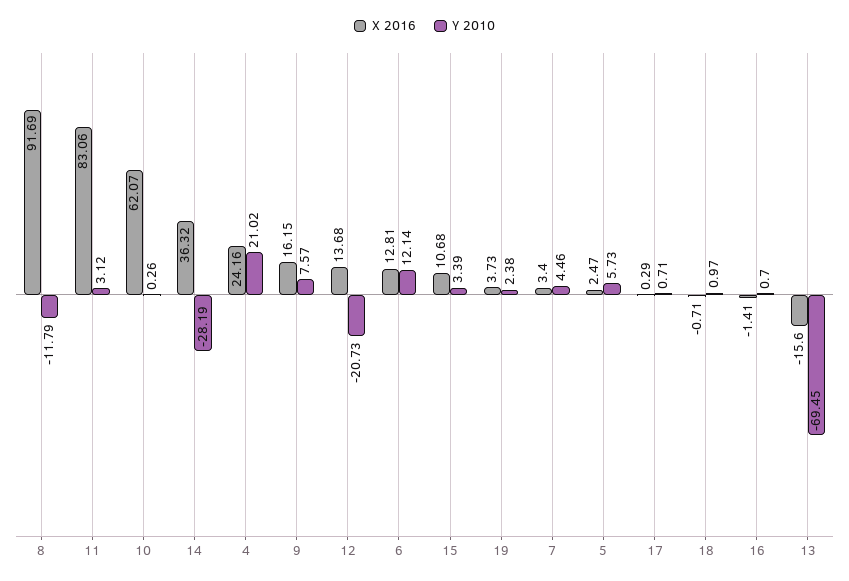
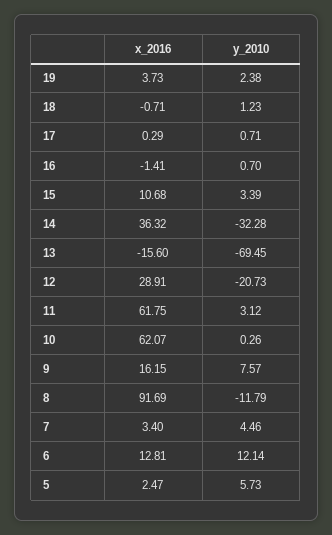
  {
    "X 2016": {
      "8": 91.69,
-     "11": 83.06,
+     "11": 61.75,
      "10": 62.07,
      "14": 36.32,
-     "4": 24.16,
      "9": 16.15,
-     "12": 13.68,
+     "12": 28.91,
      "6": 12.81,
      "15": 10.68,
      "19": 3.73,
      "7": 3.4,
      "5": 2.47,
      "17": 0.29,
      "18": -0.71,
      "16": -1.41,
      "13": -15.6
    },
    "Y 2010": {
      "8": -11.79,
      "11": 3.12,
      "10": 0.26,
-     "14": -28.19,
+     "14": -32.28,
-     "4": 21.02,
      "9": 7.57,
      "12": -20.73,
      "6": 12.14,
      "15": 3.39,
      "19": 2.38,
      "7": 4.46,
      "5": 5.73,
      "17": 0.71,
-     "18": 0.97,
+     "18": 1.23,
      "16": 0.7,
      "13": -69.45
    }
  }

